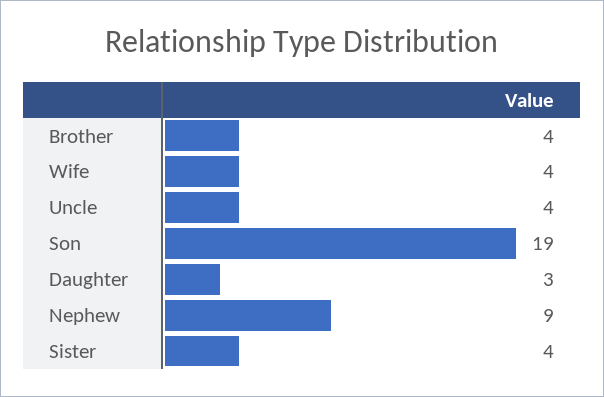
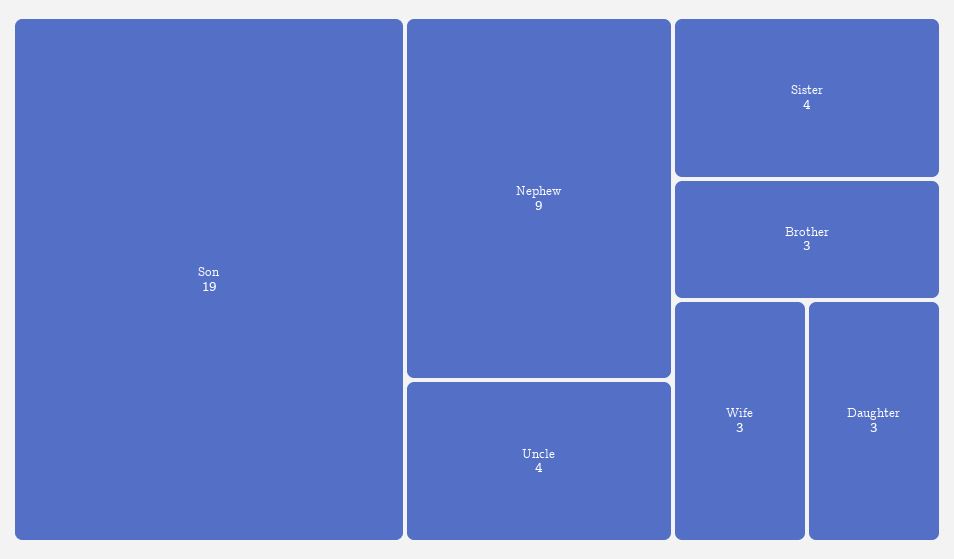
  {
-   "Brother": 4,
+   "Brother": 3,
-   "Wife": 4,
+   "Wife": 3,
    "Uncle": 4,
    "Son": 19,
    "Daughter": 3,
    "Nephew": 9,
    "Sister": 4
  }

